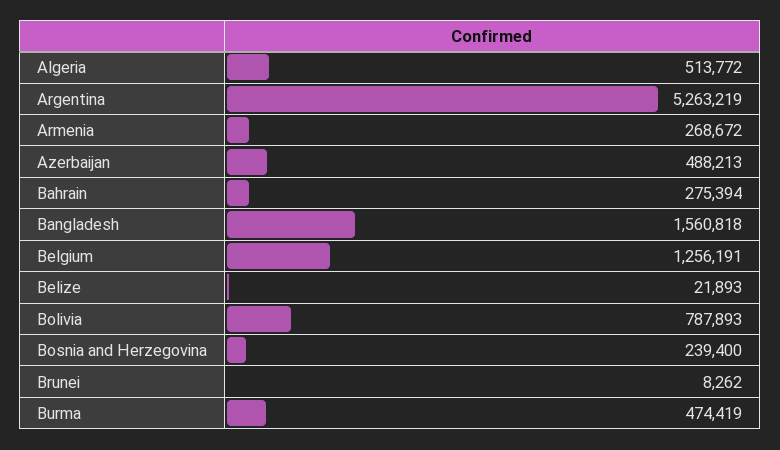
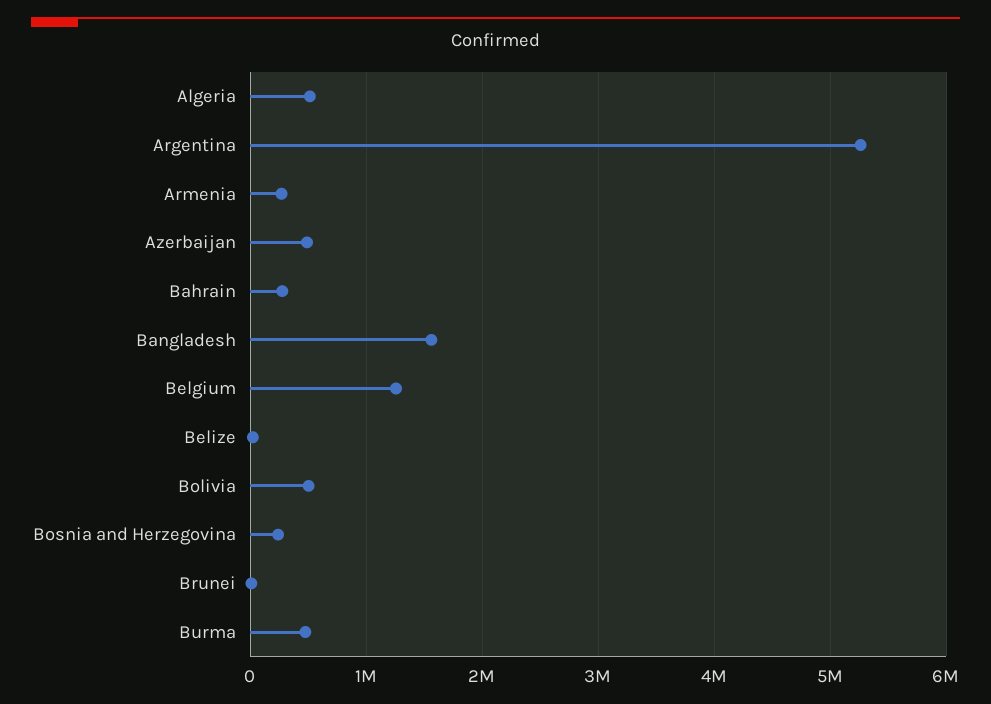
  {
    "Algeria": 513772,
    "Argentina": 5263219,
    "Armenia": 268672,
    "Azerbaijan": 488213,
    "Bahrain": 275394,
    "Bangladesh": 1560818,
    "Belgium": 1256191,
    "Belize": 21893,
-   "Bolivia": 787893,
+   "Bolivia": 500000,
    "Bosnia and Herzegovina": 239400,
    "Brunei": 8262,
    "Burma": 474419
  }

